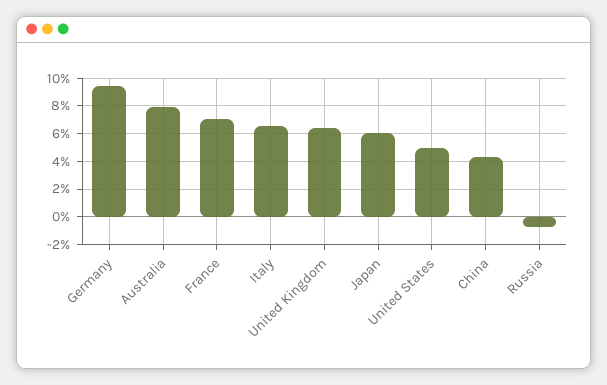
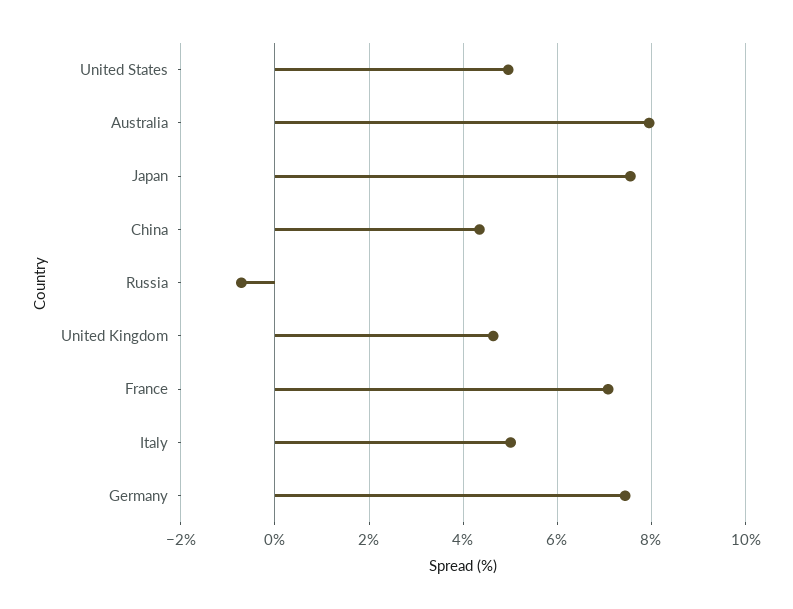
  {
-   "Germany": 9.5,
+   "Germany": 7.4,
    "Australia": 8,
    "France": 7,
-   "Italy": 6.5,
+   "Italy": 5,
-   "United Kingdom": 6.5,
+   "United Kingdom": 4.6,
-   "Japan": 6,
+   "Japan": 7.6,
    "United States": 5,
    "China": 4.4,
    "Russia": -0.8
  }

